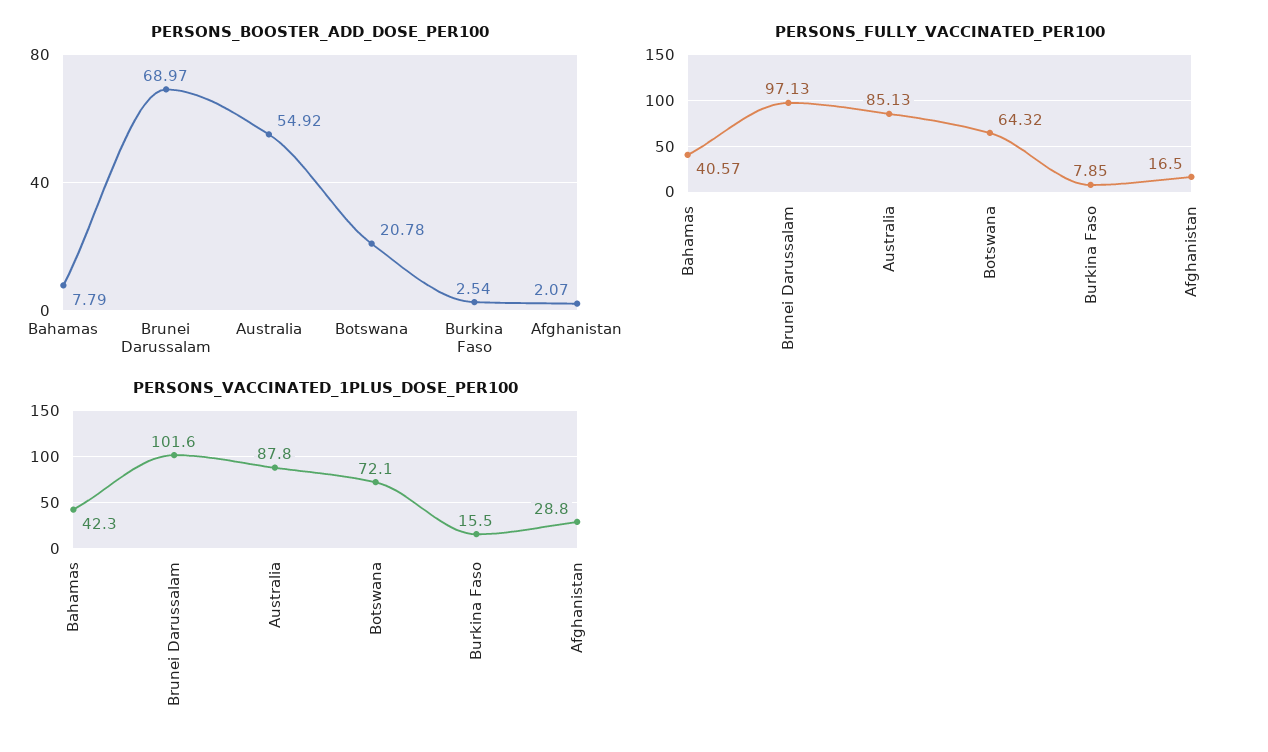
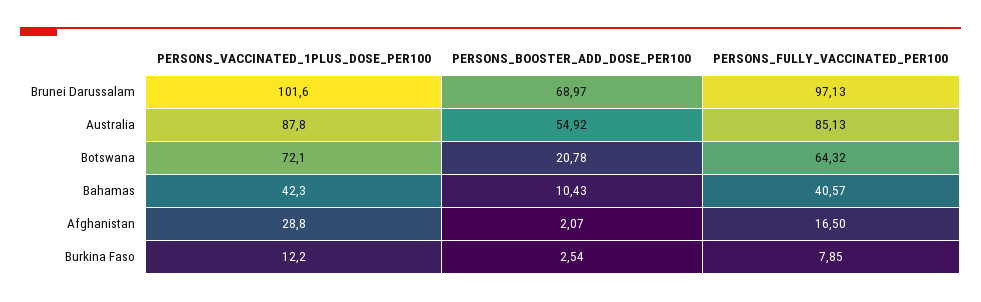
  {
    "PERSONS_BOOSTER_ADD_DOSE_PER100": {
-     "Bahamas": 7.79,
+     "Bahamas": 10.43,
      "Brunei Darussalam": 68.97,
      "Australia": 54.92,
      "Botswana": 20.78,
      "Burkina Faso": 2.54,
      "Afghanistan": 2.07
    },
    "PERSONS_FULLY_VACCINATED_PER100": {
      "Bahamas": 40.57,
      "Brunei Darussalam": 97.13,
      "Australia": 85.13,
      "Botswana": 64.32,
      "Burkina Faso": 7.85,
      "Afghanistan": 16.5
    },
    "PERSONS_VACCINATED_1PLUS_DOSE_PER100": {
      "Bahamas": 42.3,
      "Brunei Darussalam": 101.6,
      "Australia": 87.8,
      "Botswana": 72.1,
-     "Burkina Faso": 15.5,
+     "Burkina Faso": 12.2,
      "Afghanistan": 28.8
    }
  }

